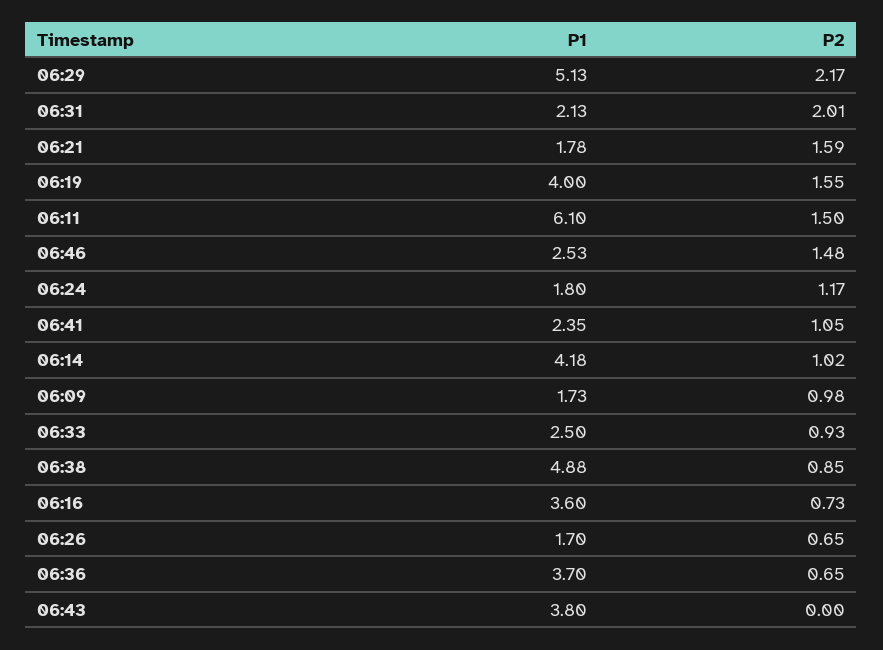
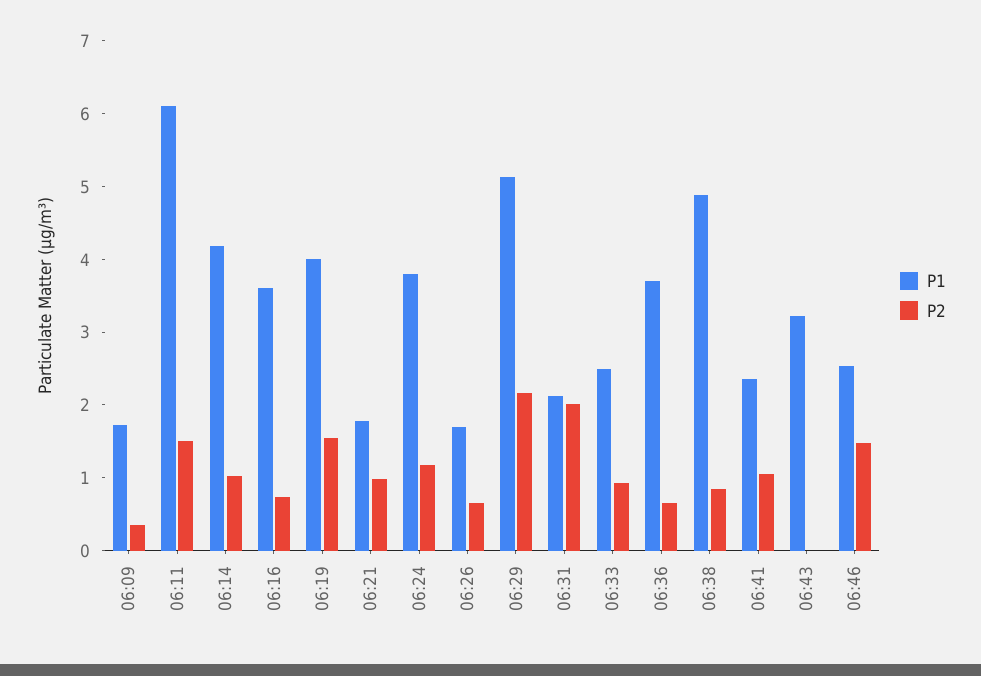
  {
    "P1": {
      "06:29": 5.13,
      "06:31": 2.13,
      "06:21": 1.78,
      "06:19": 4,
      "06:11": 6.1,
      "06:46": 2.53,
-     "06:24": 1.8,
+     "06:24": 3.8,
      "06:41": 2.35,
      "06:14": 4.18,
      "06:09": 1.73,
      "06:33": 2.5,
      "06:38": 4.88,
      "06:16": 3.6,
      "06:26": 1.7,
      "06:36": 3.7,
-     "06:43": 3.8
+     "06:43": 3.2
    },
    "P2": {
      "06:29": 2.17,
      "06:31": 2.01,
-     "06:21": 1.59,
+     "06:21": 1,
      "06:19": 1.55,
      "06:11": 1.5,
      "06:46": 1.48,
      "06:24": 1.17,
      "06:41": 1.05,
      "06:14": 1.02,
-     "06:09": 0.98,
+     "06:09": 0.4,
      "06:33": 0.93,
      "06:38": 0.85,
      "06:16": 0.73,
      "06:26": 0.65,
      "06:36": 0.65,
      "06:43": 0
    }
  }

